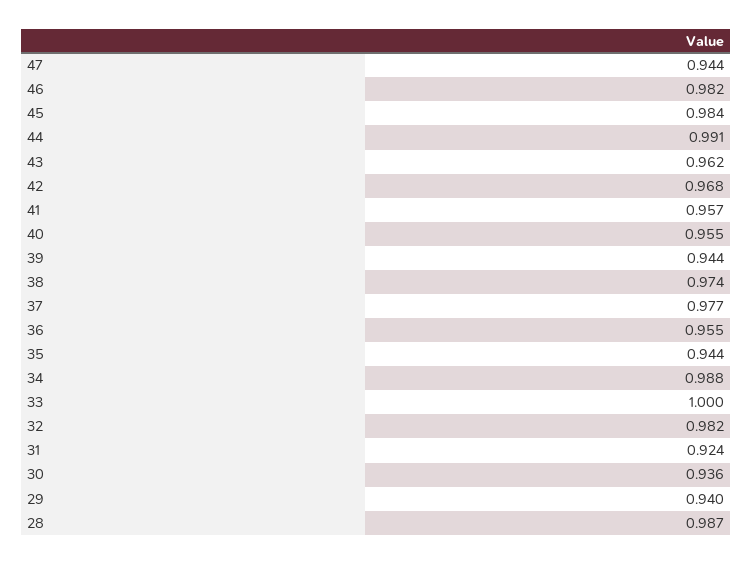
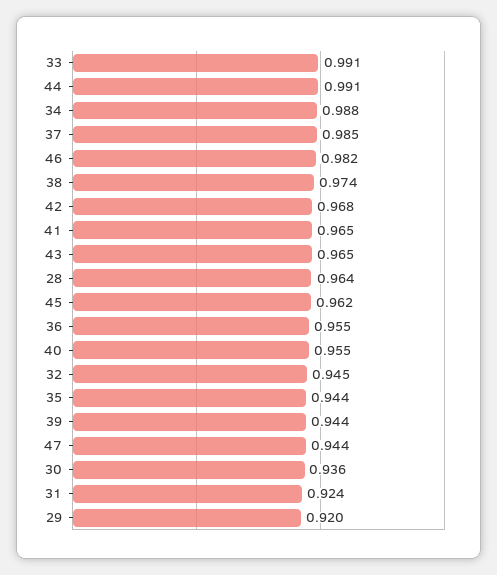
  {
    "47": 0.944,
    "46": 0.982,
-   "45": 0.984,
+   "45": 0.962,
    "44": 0.991,
-   "43": 0.962,
+   "43": 0.965,
    "42": 0.968,
-   "41": 0.957,
+   "41": 0.965,
    "40": 0.955,
    "39": 0.944,
    "38": 0.974,
-   "37": 0.977,
+   "37": 0.985,
    "36": 0.955,
    "35": 0.944,
    "34": 0.988,
-   "33": 1,
+   "33": 0.991,
-   "32": 0.982,
+   "32": 0.945,
    "31": 0.924,
    "30": 0.936,
-   "29": 0.94,
+   "29": 0.92,
-   "28": 0.987
+   "28": 0.964
  }

